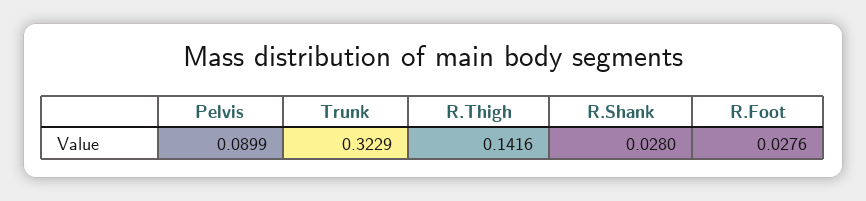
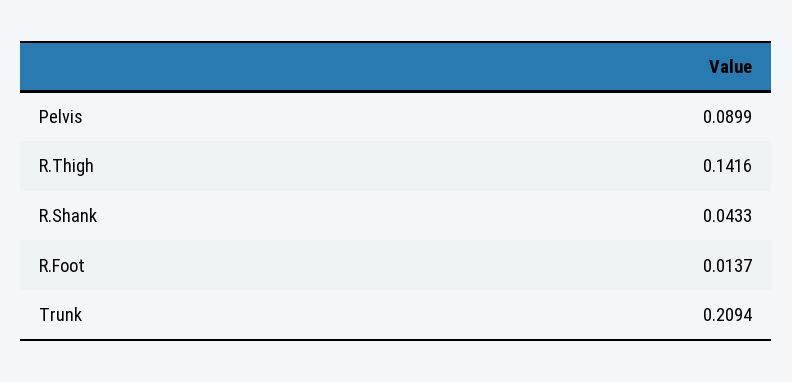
  {
    "Pelvis": 0.0899,
-   "Trunk": 0.3229,
+   "Trunk": 0.2094,
    "R.Thigh": 0.1416,
-   "R.Shank": 0.028,
+   "R.Shank": 0.0433,
-   "R.Foot": 0.0276
+   "R.Foot": 0.0137
  }

